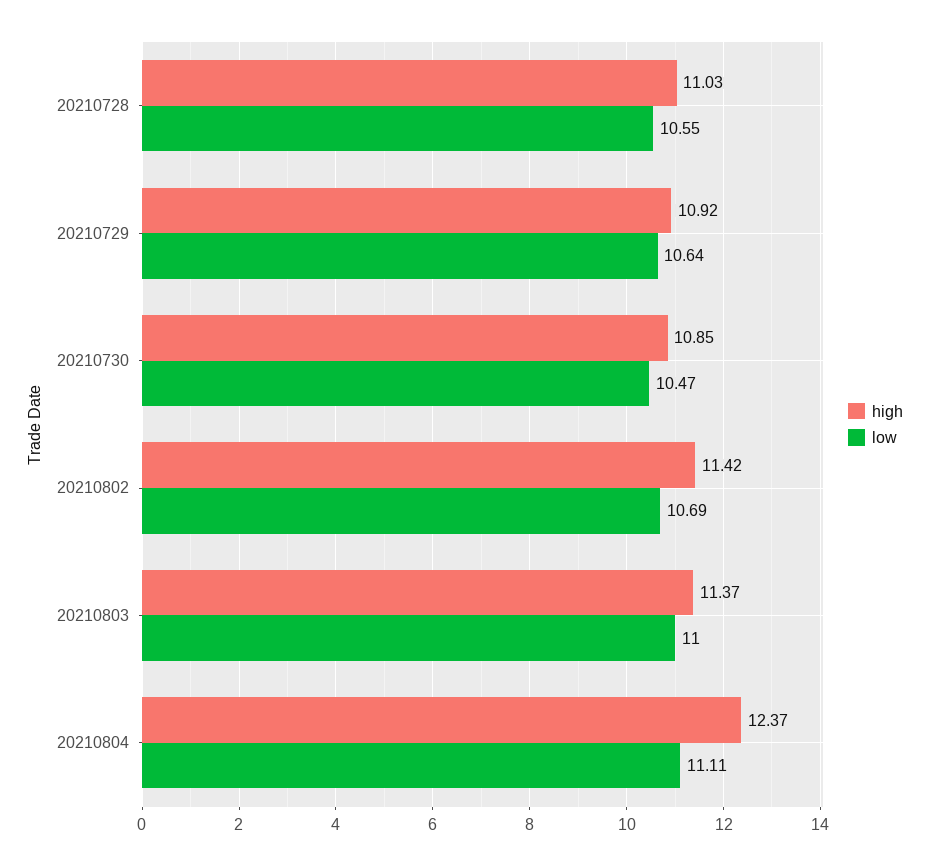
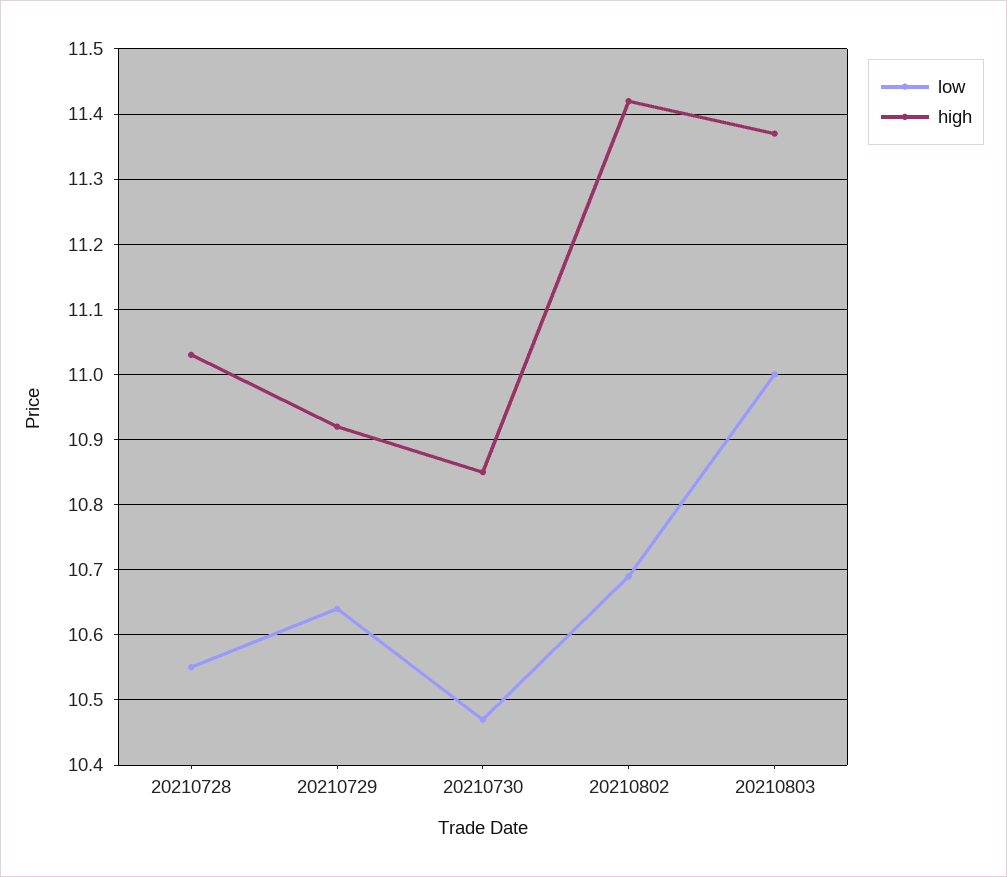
  {
    "high": {
      "20210728": 11.03,
      "20210729": 10.92,
      "20210730": 10.85,
      "20210802": 11.42,
-     "20210803": 11.37,
+     "20210803": 11.37
-     "20210804": 12.37
    },
    "low": {
      "20210728": 10.55,
      "20210729": 10.64,
      "20210730": 10.47,
      "20210802": 10.69,
-     "20210803": 11,
+     "20210803": 11
-     "20210804": 11.11
    }
  }

